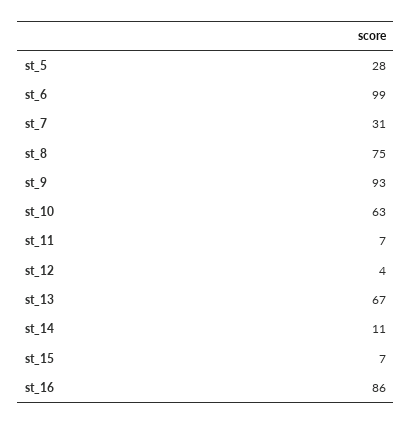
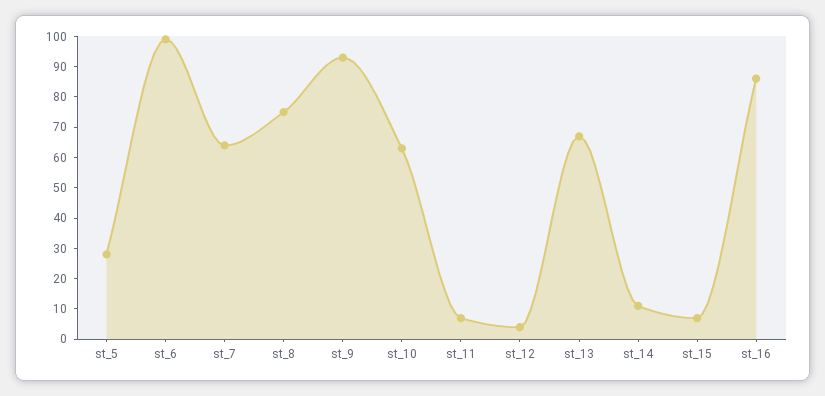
  {
    "st_5": 28,
    "st_6": 99,
-   "st_7": 31,
+   "st_7": 65,
    "st_8": 75,
    "st_9": 93,
    "st_10": 63,
    "st_11": 7,
    "st_12": 4,
    "st_13": 67,
    "st_14": 11,
    "st_15": 7,
    "st_16": 86
  }

